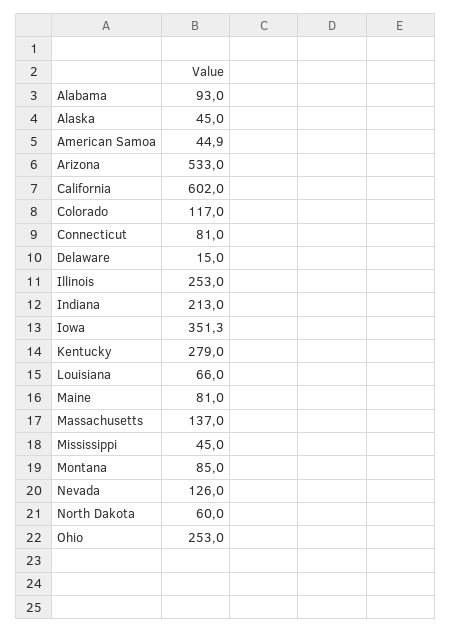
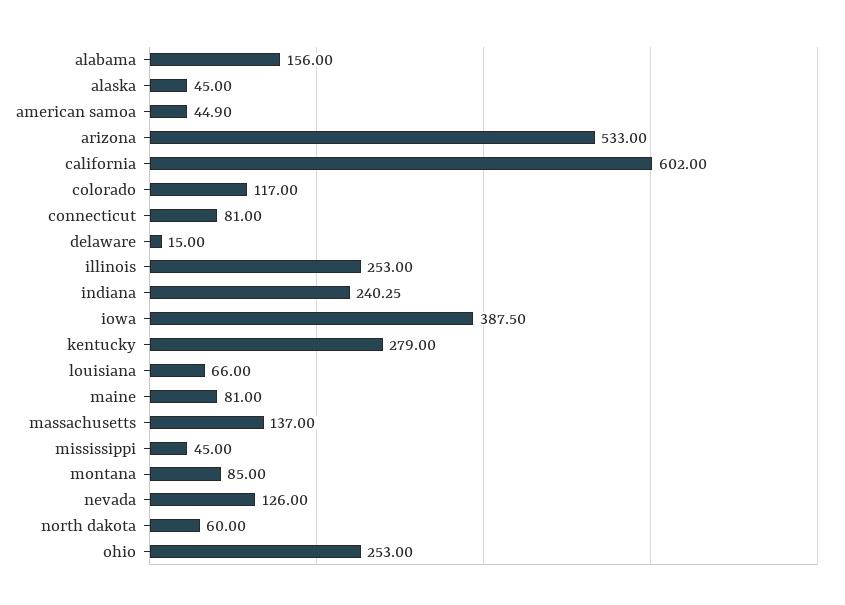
  {
-   "Alabama": 93,
+   "Alabama": 156,
    "Alaska": 45,
    "American Samoa": 44.9,
    "Arizona": 533,
    "California": 602,
    "Colorado": 117,
    "Connecticut": 81,
    "Delaware": 15,
    "Illinois": 253,
-   "Indiana": 213,
+   "Indiana": 240.25,
-   "Iowa": 351.3,
+   "Iowa": 387.5,
    "Kentucky": 279,
    "Louisiana": 66,
    "Maine": 81,
    "Massachusetts": 137,
    "Mississippi": 45,
    "Montana": 85,
    "Nevada": 126,
    "North Dakota": 60,
    "Ohio": 253
  }

